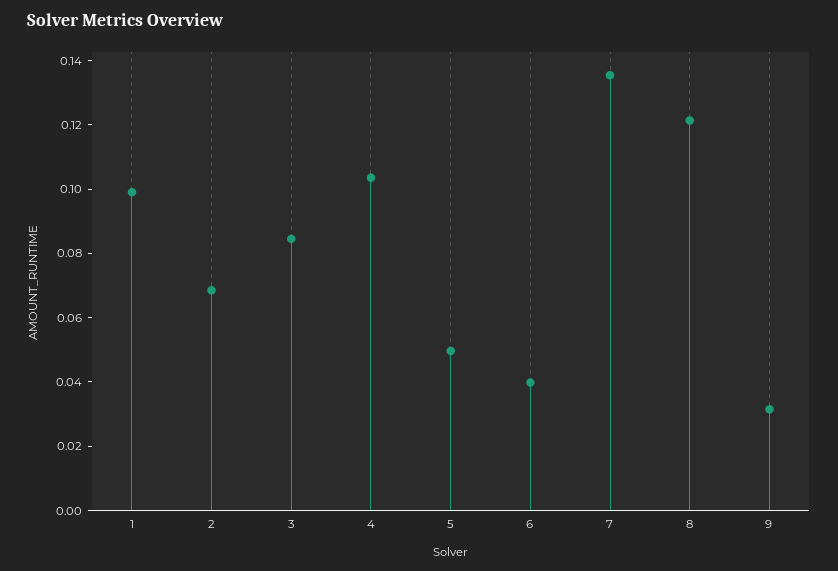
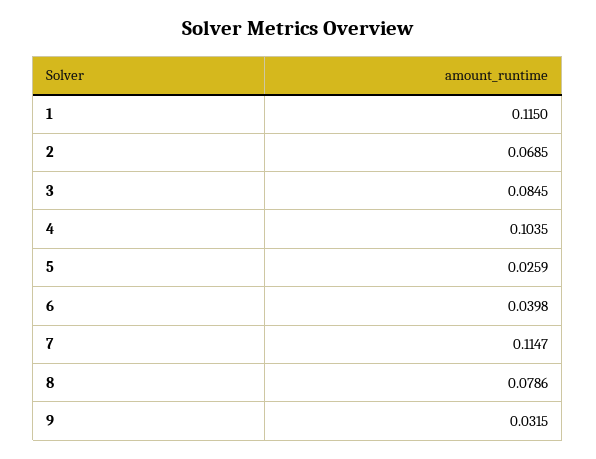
  {
-   "1": 0.1,
+   "1": 0.115,
    "2": 0.0685,
    "3": 0.0845,
    "4": 0.1035,
-   "5": 0.05,
+   "5": 0.0259,
    "6": 0.0398,
-   "7": 0.135,
+   "7": 0.1147,
-   "8": 0.12,
+   "8": 0.0786,
    "9": 0.0315
  }

